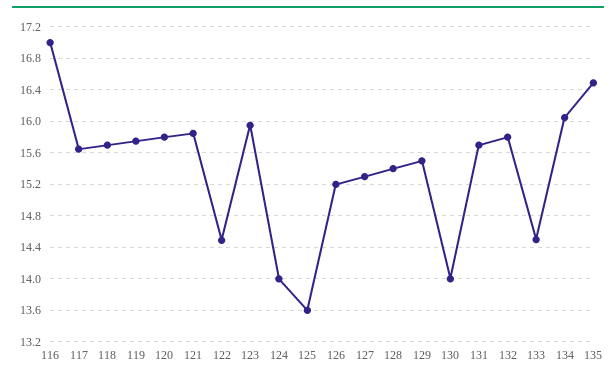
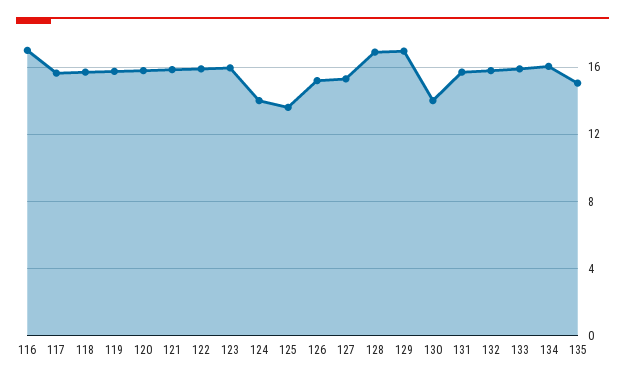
  {
    "116": 17,
    "117": 15.7,
    "118": 15.7,
    "119": 15.8,
    "120": 15.8,
    "121": 15.9,
-   "122": 14.5,
+   "122": 16,
    "123": 16,
    "124": 14,
    "125": 13.6,
    "126": 15.2,
    "127": 15.3,
-   "128": 15.4,
+   "128": 17,
-   "129": 15.5,
+   "129": 17,
    "130": 14,
    "131": 15.7,
    "132": 15.8,
-   "133": 14.5,
+   "133": 16,
    "134": 16.1,
-   "135": 16.5
+   "135": 15
  }

